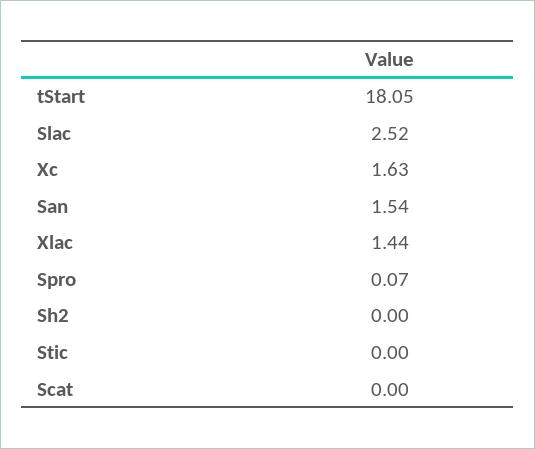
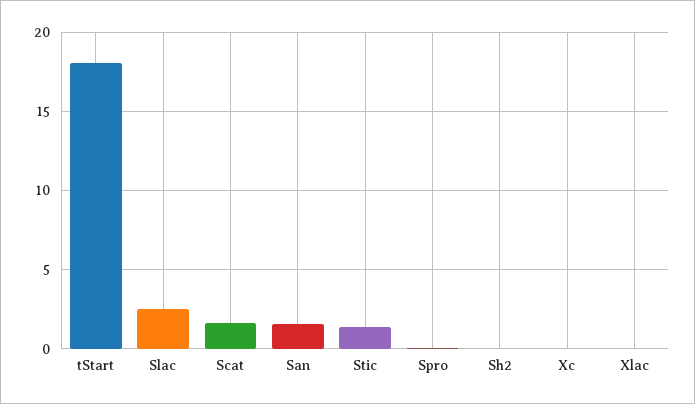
  {
    "tStart": 18.05,
    "Slac": 2.52,
-   "Xc": 1.63,
+   "Xc": 0,
    "San": 1.54,
-   "Xlac": 1.44,
+   "Xlac": 0,
    "Spro": 0.07,
    "Sh2": 0,
-   "Stic": 0,
+   "Stic": 1.5,
-   "Scat": 0
+   "Scat": 1.5
  }

